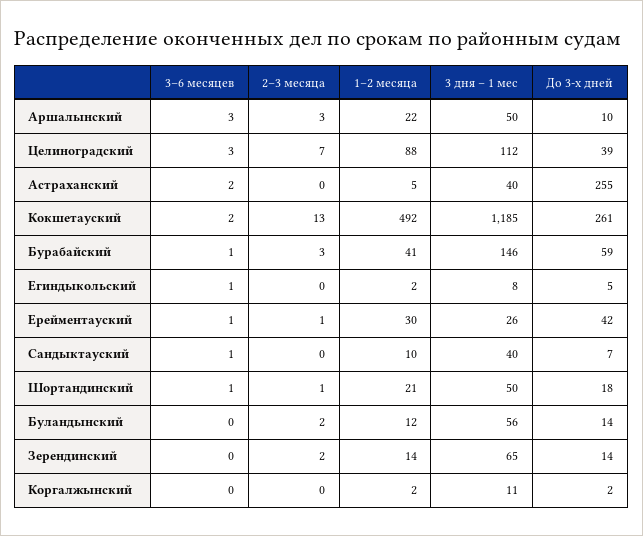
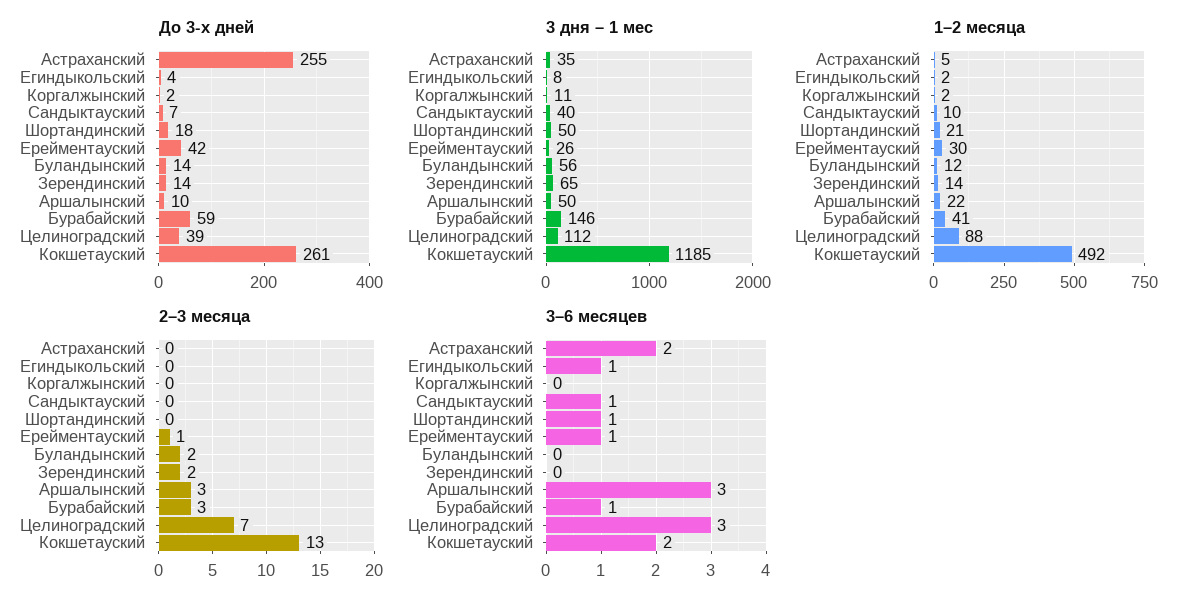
  {
    "3–6 месяцев": {
      "Аршалынский": 3,
      "Целиноградский": 3,
      "Астраханский": 2,
      "Кокшетауский": 2,
      "Бурабайский": 1,
      "Егиндыкольский": 1,
      "Ерейментауский": 1,
      "Сандыктауский": 1,
      "Шортандинский": 1,
      "Буландынский": 0,
      "Зерендинский": 0,
      "Коргалжынский": 0
    },
    "2–3 месяца": {
      "Аршалынский": 3,
      "Целиноградский": 7,
      "Астраханский": 0,
      "Кокшетауский": 13,
      "Бурабайский": 3,
      "Егиндыкольский": 0,
      "Ерейментауский": 1,
      "Сандыктауский": 0,
-     "Шортандинский": 1,
+     "Шортандинский": 0,
      "Буландынский": 2,
      "Зерендинский": 2,
      "Коргалжынский": 0
    },
    "1–2 месяца": {
      "Аршалынский": 22,
      "Целиноградский": 88,
      "Астраханский": 5,
      "Кокшетауский": 492,
      "Бурабайский": 41,
      "Егиндыкольский": 2,
      "Ерейментауский": 30,
      "Сандыктауский": 10,
      "Шортандинский": 21,
      "Буландынский": 12,
      "Зерендинский": 14,
      "Коргалжынский": 2
    },
    "3 дня – 1 мес": {
      "Аршалынский": 50,
      "Целиноградский": 112,
-     "Астраханский": 40,
+     "Астраханский": 35,
      "Кокшетауский": 1185,
      "Бурабайский": 146,
      "Егиндыкольский": 8,
      "Ерейментауский": 26,
      "Сандыктауский": 40,
      "Шортандинский": 50,
      "Буландынский": 56,
      "Зерендинский": 65,
      "Коргалжынский": 11
    },
    "До 3-х дней": {
      "Аршалынский": 10,
      "Целиноградский": 39,
      "Астраханский": 255,
      "Кокшетауский": 261,
      "Бурабайский": 59,
-     "Егиндыкольский": 5,
+     "Егиндыкольский": 4,
      "Ерейментауский": 42,
      "Сандыктауский": 7,
      "Шортандинский": 18,
      "Буландынский": 14,
      "Зерендинский": 14,
      "Коргалжынский": 2
    }
  }

